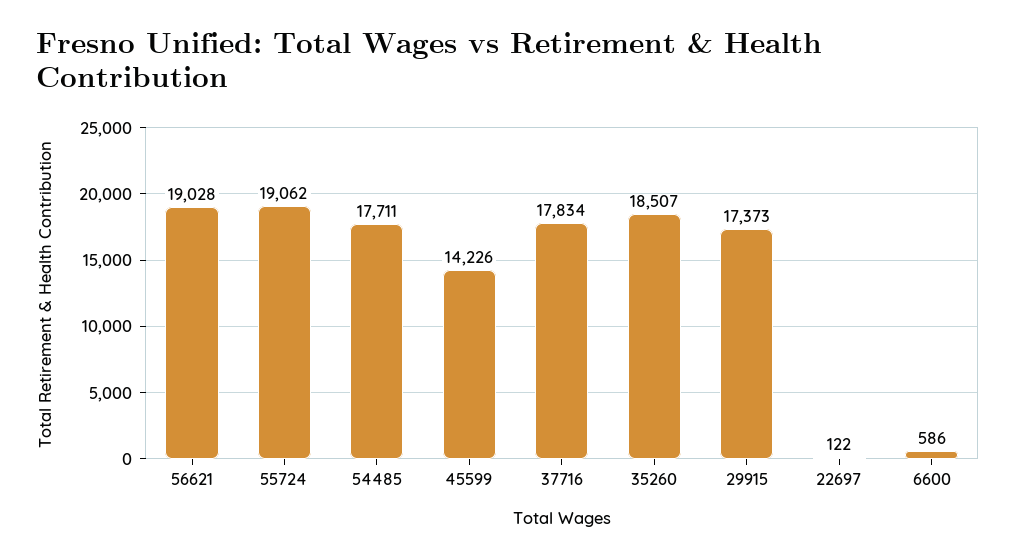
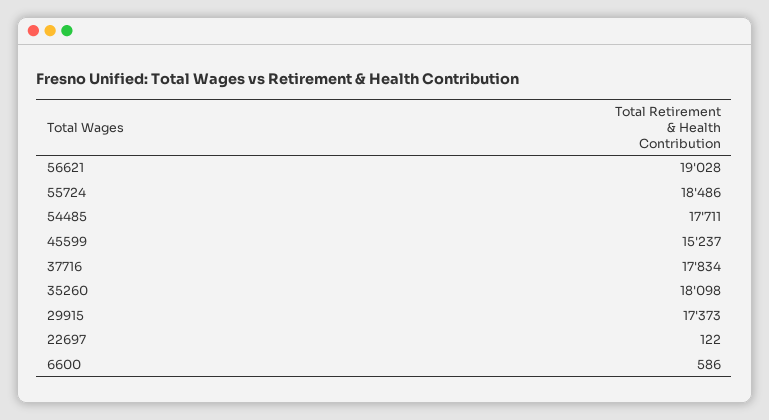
  {
    "56621": 19028,
-   "55724": 19062,
+   "55724": 18486,
    "54485": 17711,
-   "45599": 14226,
+   "45599": 15237,
    "37716": 17834,
-   "35260": 18507,
+   "35260": 18098,
    "29915": 17373,
    "22697": 122,
    "6600": 586
  }

